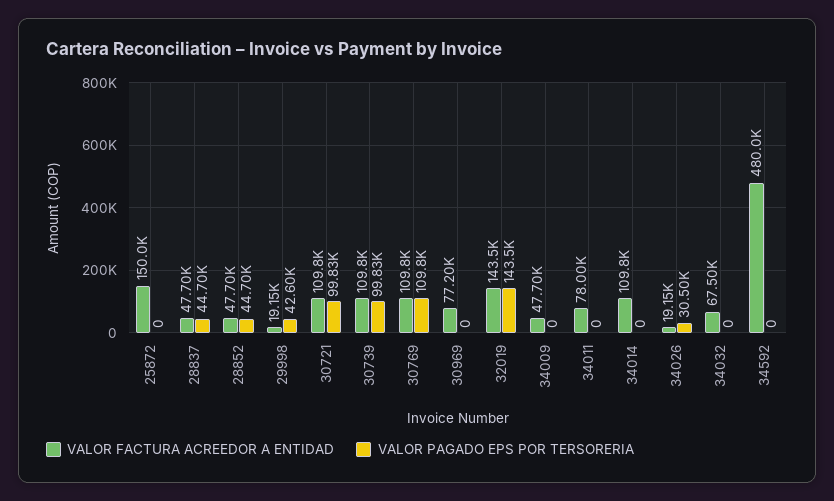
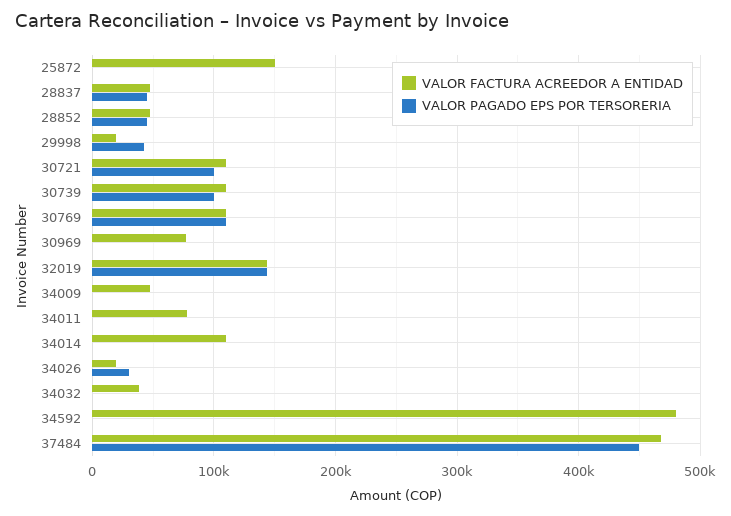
  {
    "VALOR FACTURA ACREEDOR A ENTIDAD": {
      "25872": 150000,
      "28837": 47700,
      "28852": 47700,
      "29998": 19150,
      "30721": 109800,
      "30739": 109800,
      "30769": 109800,
      "30969": 77200,
      "32019": 143500,
      "34009": 47700,
      "34011": 78000,
      "34014": 109800,
      "34026": 19150,
-     "34032": 67500,
+     "34032": 40000,
-     "34592": 480000
+     "34592": 480000,
+     "37484": 470000
    },
    "VALOR PAGADO EPS POR TERSORERIA": {
      "25872": 0,
      "28837": 44700,
      "28852": 44700,
      "29998": 42600,
      "30721": 99830,
      "30739": 99830,
      "30769": 109800,
      "30969": 0,
      "32019": 143500,
      "34009": 0,
      "34011": 0,
      "34014": 0,
      "34026": 30500,
      "34032": 0,
-     "34592": 0
+     "34592": 0,
+     "37484": 450000
    }
  }

